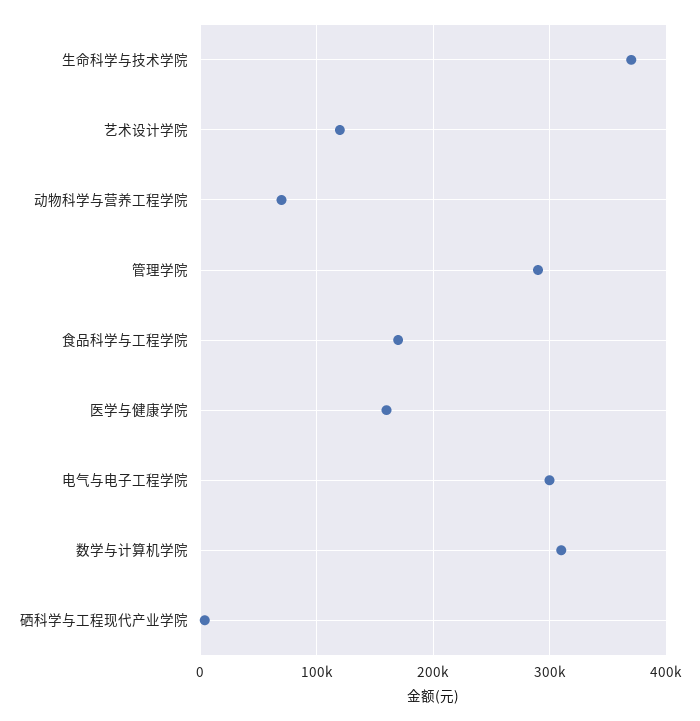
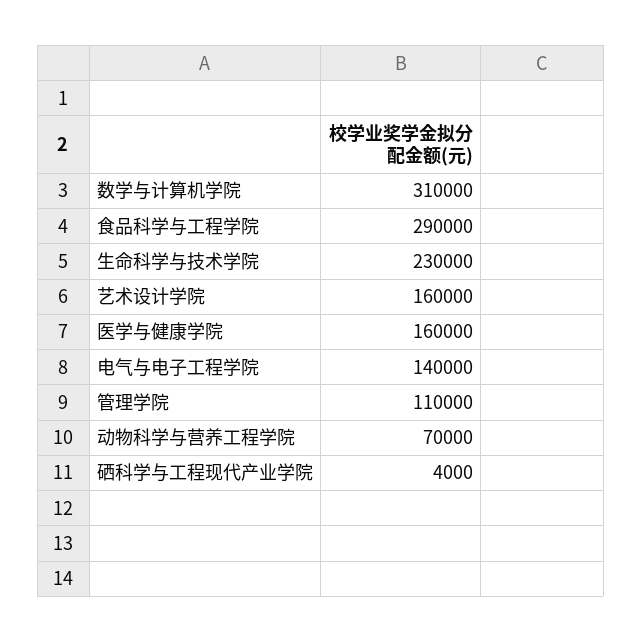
  {
-   "生命科学与技术学院": 370000,
+   "生命科学与技术学院": 230000,
-   "艺术设计学院": 120000,
+   "艺术设计学院": 160000,
    "动物科学与营养工程学院": 70000,
-   "管理学院": 290000,
+   "管理学院": 110000,
-   "食品科学与工程学院": 170000,
+   "食品科学与工程学院": 290000,
    "医学与健康学院": 160000,
-   "电气与电子工程学院": 300000,
+   "电气与电子工程学院": 140000,
    "数学与计算机学院": 310000,
    "硒科学与工程现代产业学院": 4000
  }

